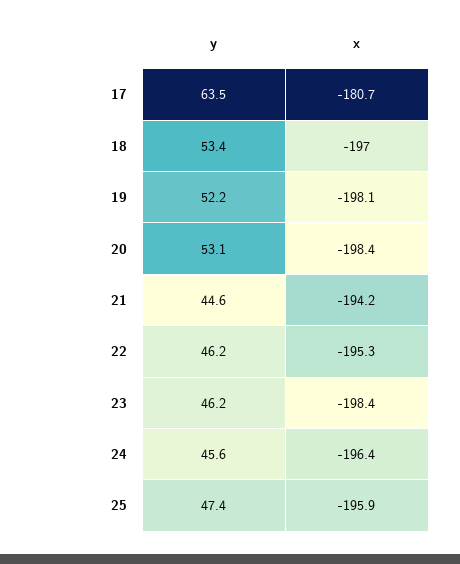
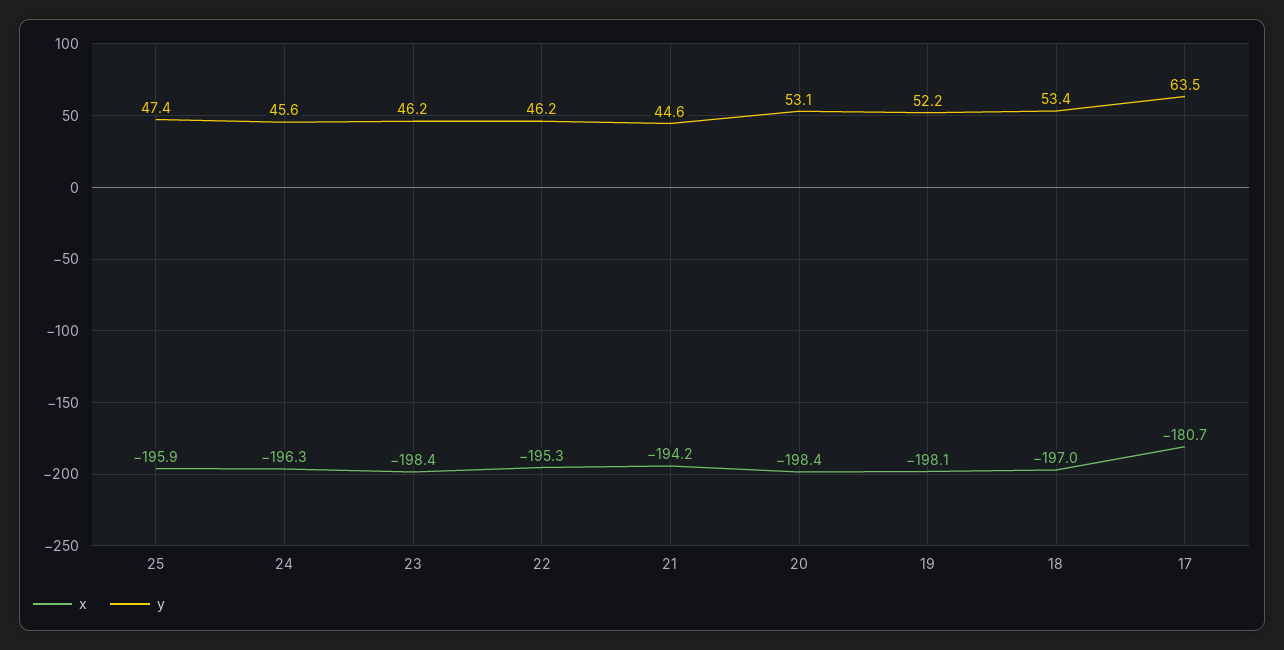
  {
    "y": {
      "17": 63.5,
      "18": 53.4,
      "19": 52.2,
      "20": 53.1,
      "21": 44.6,
      "22": 46.2,
      "23": 46.2,
      "24": 45.6,
      "25": 47.4
    },
    "x": {
      "17": -180.7,
      "18": -197,
      "19": -198.1,
      "20": -198.4,
      "21": -194.2,
      "22": -195.3,
      "23": -198.4,
-     "24": -196.4,
+     "24": -196.3,
      "25": -195.9
    }
  }

